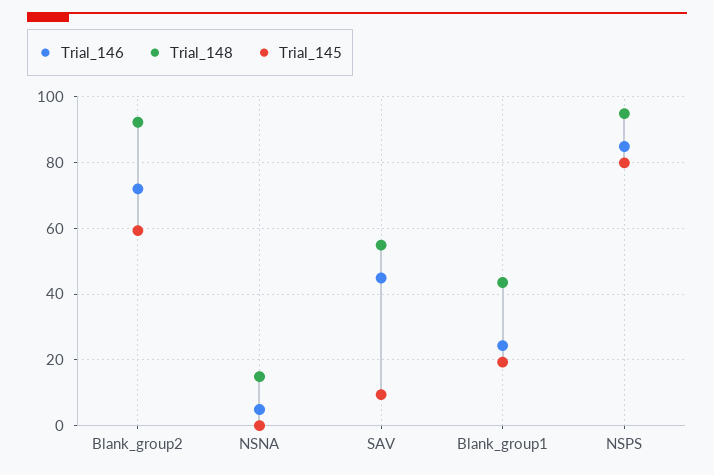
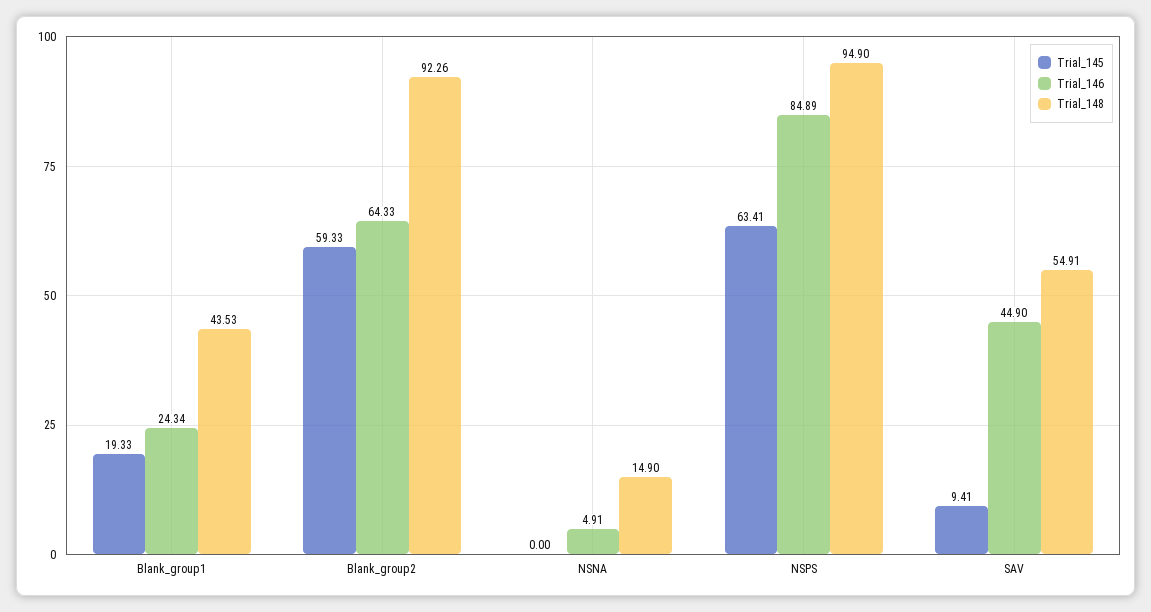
  {
    "Trial_146": {
-     "Blank_group2": 72,
+     "Blank_group2": 64.33,
      "NSNA": 4.91,
      "SAV": 44.9,
      "Blank_group1": 24.34,
      "NSPS": 84.89
    },
    "Trial_148": {
      "Blank_group2": 92.26,
      "NSNA": 14.9,
      "SAV": 54.91,
      "Blank_group1": 43.53,
      "NSPS": 94.9
    },
    "Trial_145": {
      "Blank_group2": 59.33,
      "NSNA": 0,
      "SAV": 9.41,
      "Blank_group1": 19.33,
-     "NSPS": 80
+     "NSPS": 63.41
    }
  }

